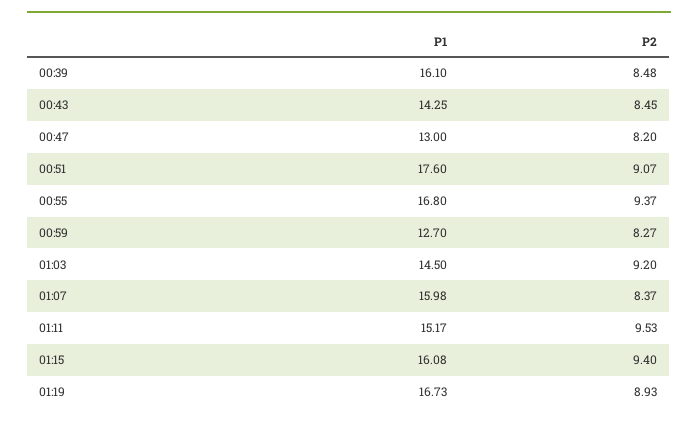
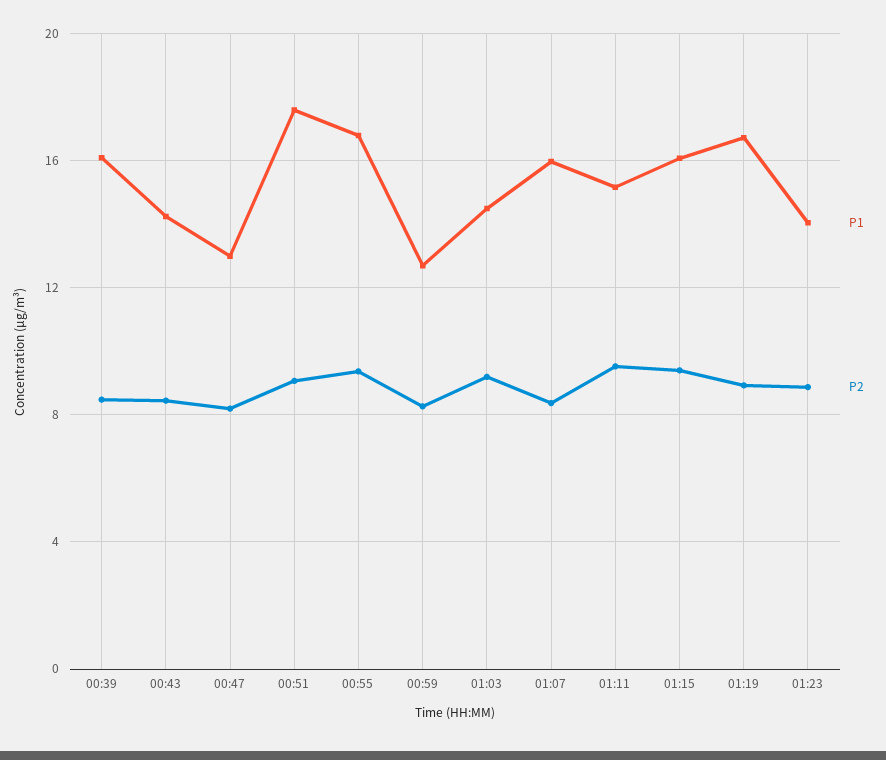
  {
    "P1": {
      "00:39": 16.1,
      "00:43": 14.25,
      "00:47": 13,
      "00:51": 17.6,
      "00:55": 16.8,
      "00:59": 12.7,
      "01:03": 14.5,
      "01:07": 15.98,
      "01:11": 15.17,
      "01:15": 16.08,
-     "01:19": 16.73
+     "01:19": 16.73,
+     "01:23": 14
    },
    "P2": {
      "00:39": 8.48,
      "00:43": 8.45,
      "00:47": 8.2,
      "00:51": 9.07,
      "00:55": 9.37,
      "00:59": 8.27,
      "01:03": 9.2,
      "01:07": 8.37,
      "01:11": 9.53,
      "01:15": 9.4,
-     "01:19": 8.93
+     "01:19": 8.93,
+     "01:23": 9
    }
  }

